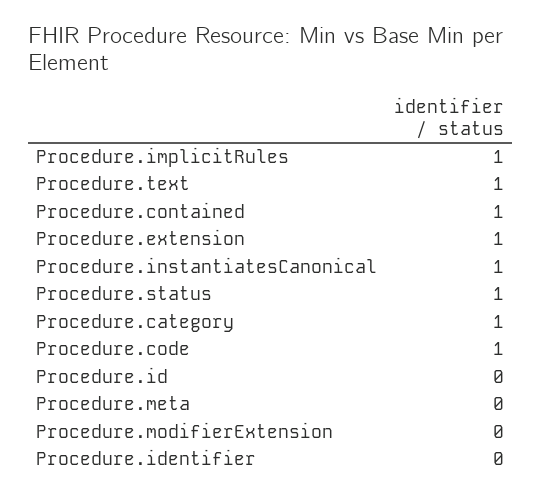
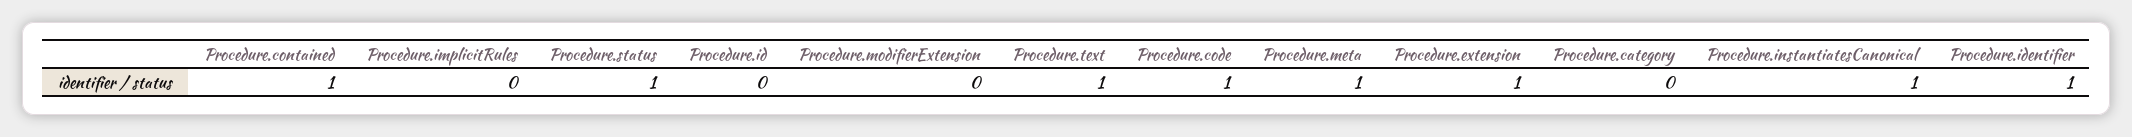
  {
-   "Procedure.implicitRules": 1,
+   "Procedure.implicitRules": 0,
    "Procedure.text": 1,
    "Procedure.contained": 1,
    "Procedure.extension": 1,
    "Procedure.instantiatesCanonical": 1,
    "Procedure.status": 1,
-   "Procedure.category": 1,
+   "Procedure.category": 0,
    "Procedure.code": 1,
    "Procedure.id": 0,
-   "Procedure.meta": 0,
+   "Procedure.meta": 1,
    "Procedure.modifierExtension": 0,
-   "Procedure.identifier": 0
+   "Procedure.identifier": 1
  }

